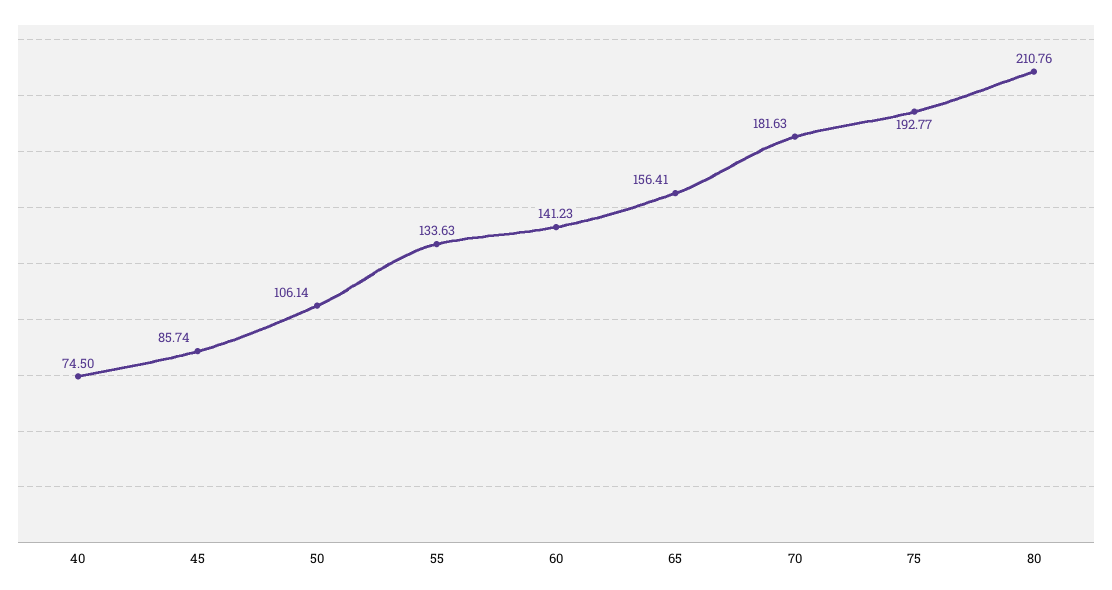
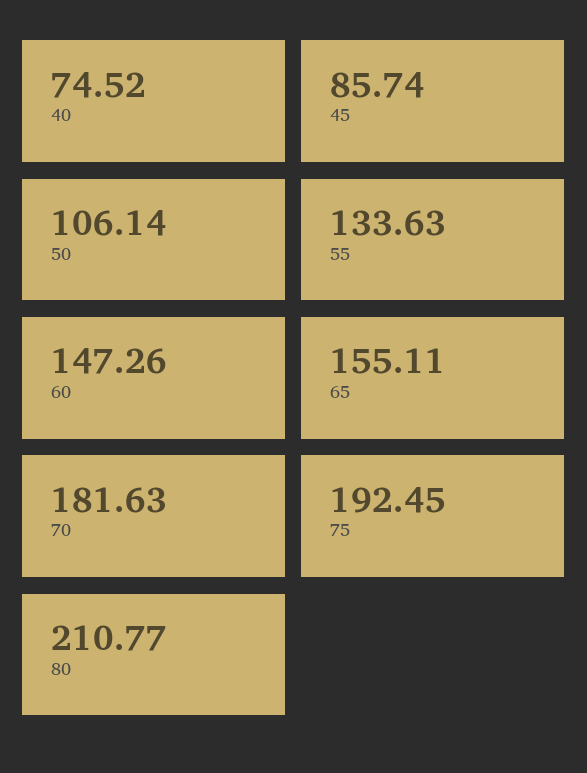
  {
-   "40": 74.5,
+   "40": 74.52,
    "45": 85.74,
    "50": 106.14,
    "55": 133.63,
-   "60": 141.23,
+   "60": 147.26,
-   "65": 156.41,
+   "65": 155.11,
    "70": 181.63,
-   "75": 192.77,
+   "75": 192.45,
-   "80": 210.76
+   "80": 210.77
  }

